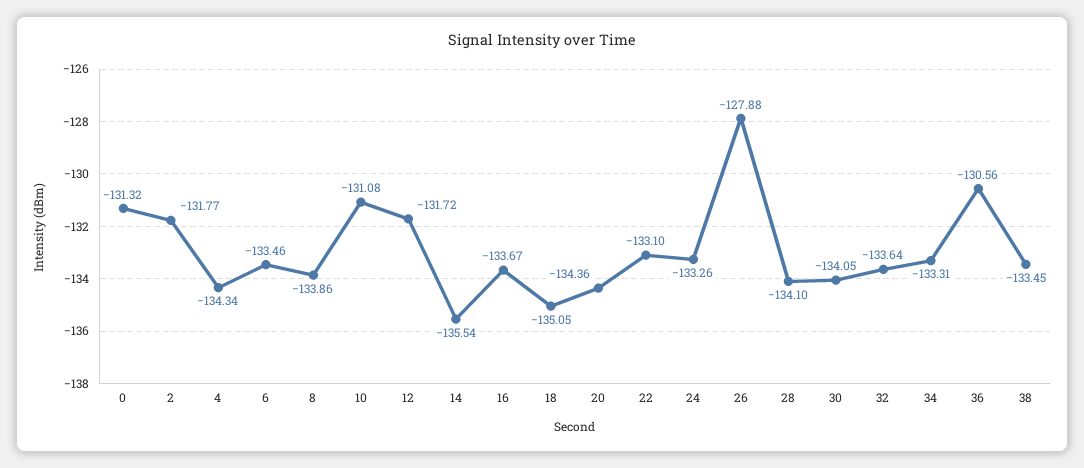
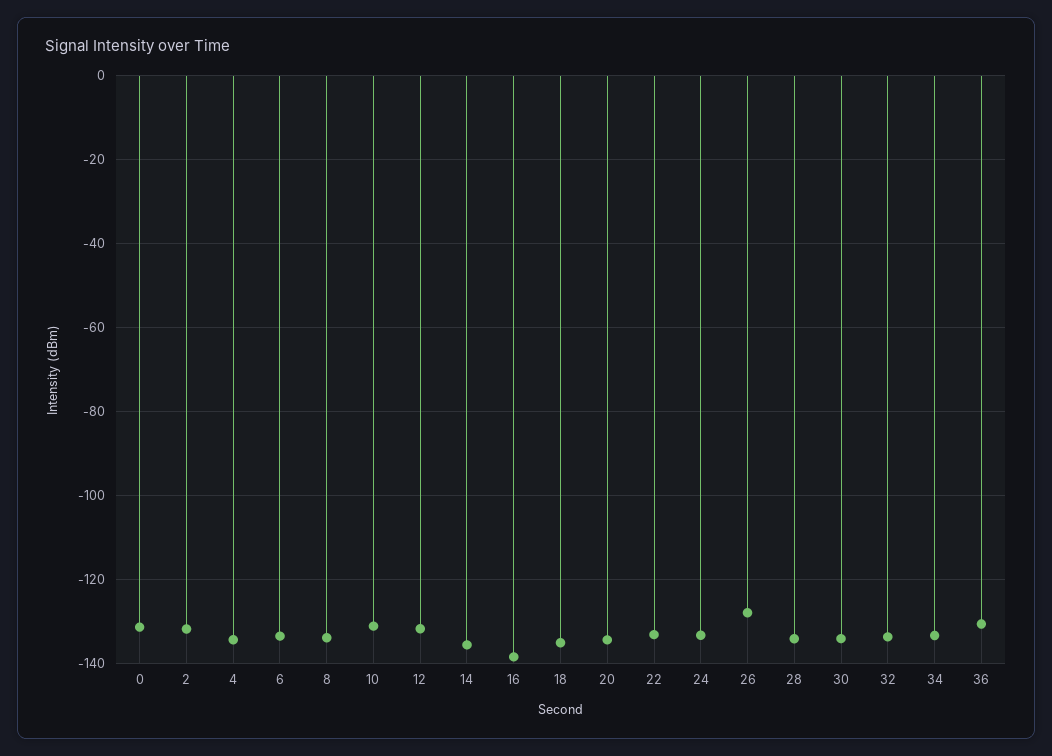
  {
    "0": -131.32,
    "2": -131.77,
    "4": -134.34,
    "6": -133.46,
    "8": -133.86,
    "10": -131.08,
    "12": -131.72,
    "14": -135.54,
-   "16": -133.67,
+   "16": -138,
    "18": -135.05,
    "20": -134.36,
    "22": -133.1,
    "24": -133.26,
    "26": -127.88,
    "28": -134.1,
    "30": -134.05,
    "32": -133.64,
    "34": -133.31,
-   "36": -130.56,
+   "36": -130.56
-   "38": -133.45
  }

